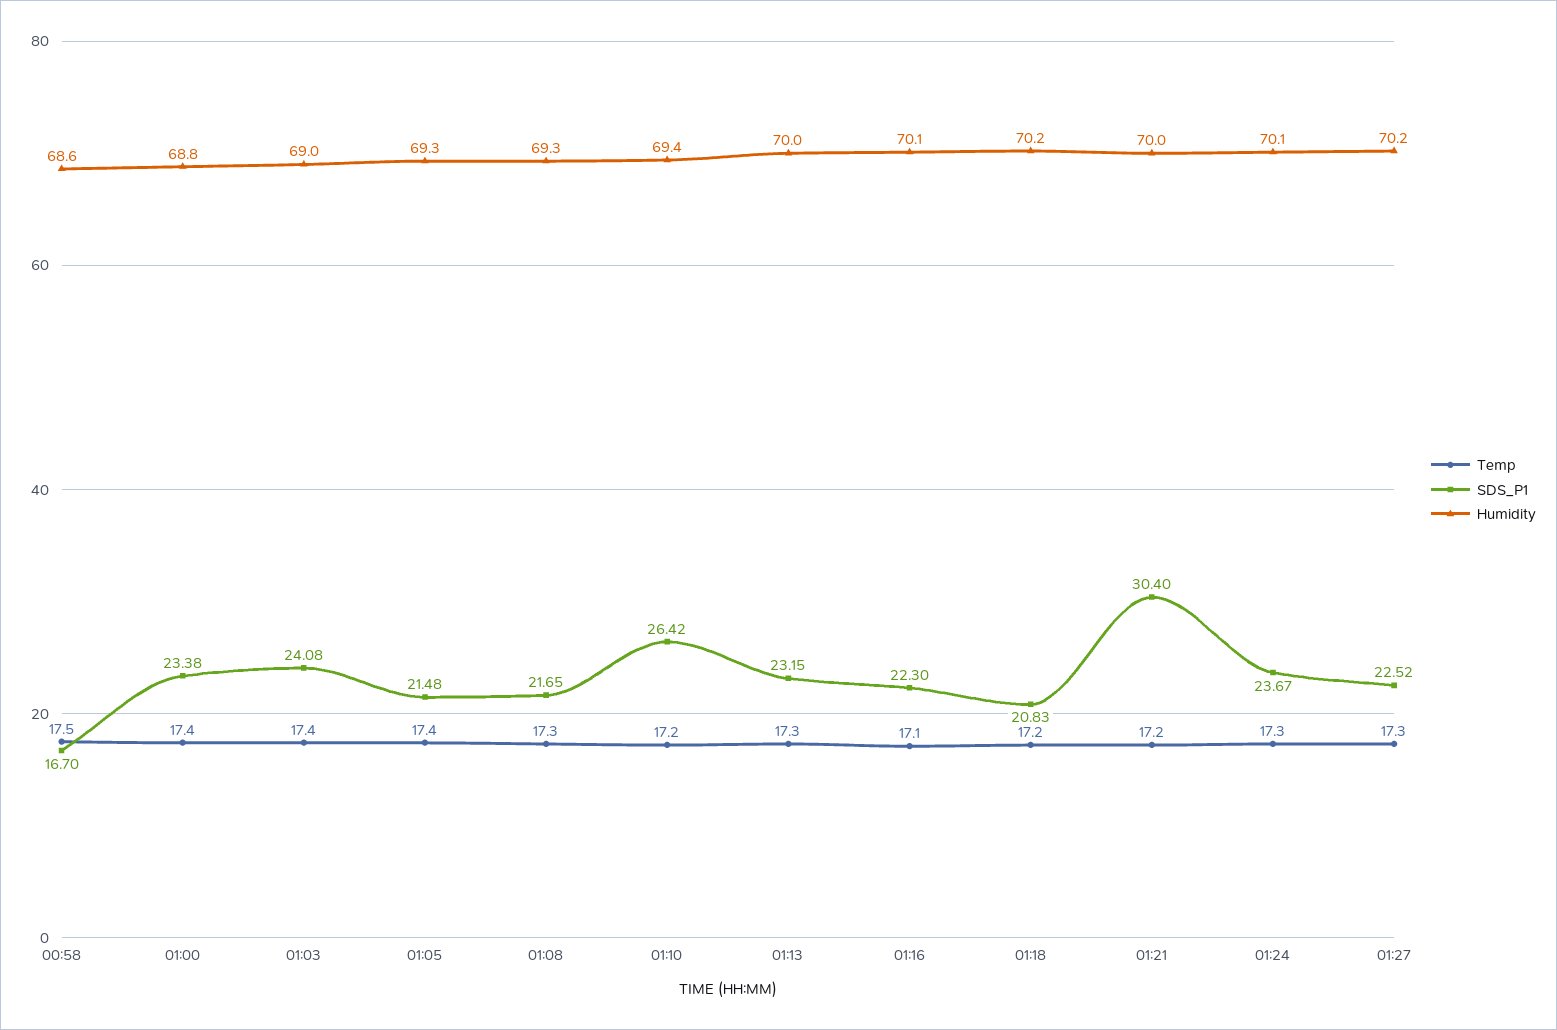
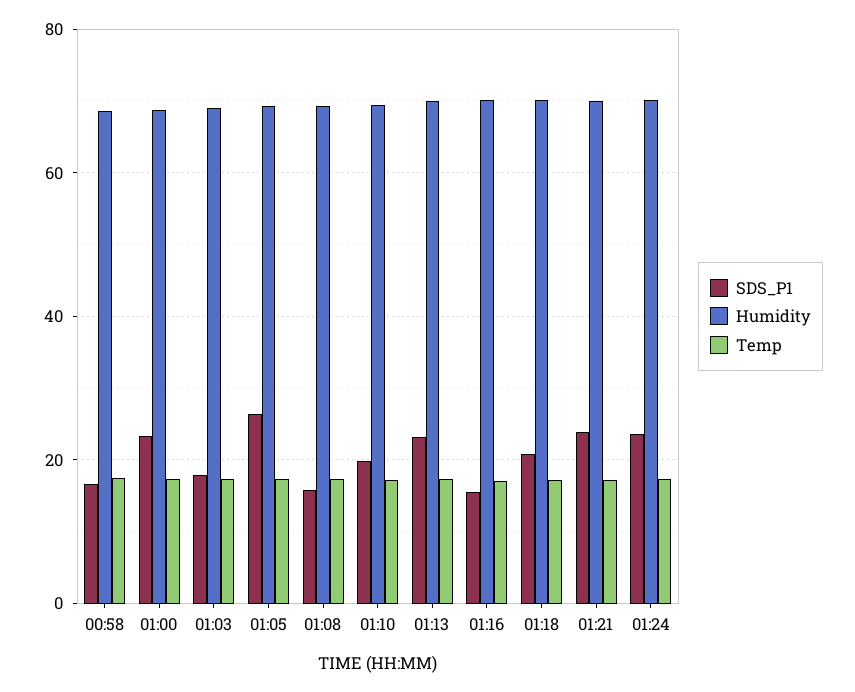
  {
    "Temp": {
      "00:58": 17.5,
      "01:00": 17.4,
      "01:03": 17.4,
      "01:05": 17.4,
      "01:08": 17.3,
      "01:10": 17.2,
      "01:13": 17.3,
      "01:16": 17.1,
      "01:18": 17.2,
      "01:21": 17.2,
-     "01:24": 17.3,
+     "01:24": 17.3
-     "01:27": 17.3
    },
    "SDS_P1": {
      "00:58": 16.7,
      "01:00": 23.38,
-     "01:03": 24.08,
+     "01:03": 18,
-     "01:05": 21.48,
+     "01:05": 26,
-     "01:08": 21.65,
+     "01:08": 16,
-     "01:10": 26.42,
+     "01:10": 20,
      "01:13": 23.15,
-     "01:16": 22.3,
+     "01:16": 16,
      "01:18": 20.83,
-     "01:21": 30.4,
+     "01:21": 24,
-     "01:24": 23.67,
+     "01:24": 23.67
-     "01:27": 22.52
    },
    "Humidity": {
      "00:58": 68.6,
      "01:00": 68.8,
      "01:03": 69,
      "01:05": 69.3,
      "01:08": 69.3,
      "01:10": 69.4,
      "01:13": 70,
      "01:16": 70.1,
      "01:18": 70.2,
      "01:21": 70,
-     "01:24": 70.1,
+     "01:24": 70.1
-     "01:27": 70.2
    }
  }

